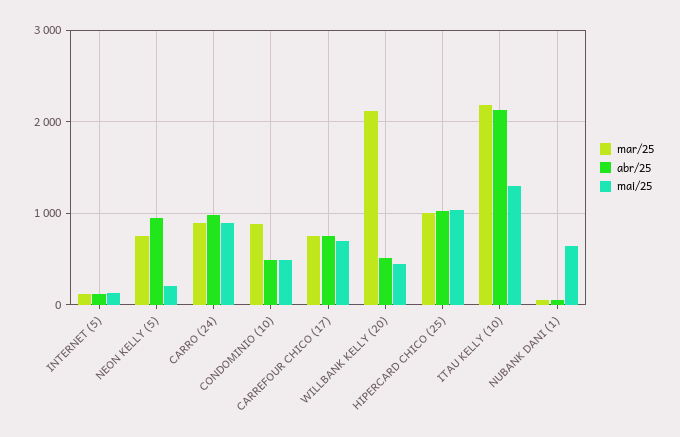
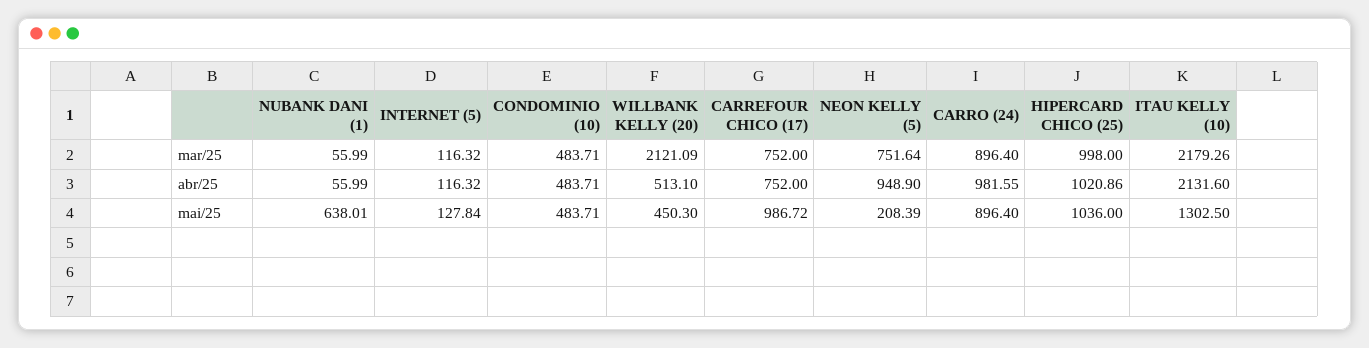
  {
    "mar/25": {
      "INTERNET (5)": 116.32,
      "NEON KELLY (5)": 751.64,
      "CARRO (24)": 896.4,
-     "CONDOMINIO (10)": 900,
+     "CONDOMINIO (10)": 483.71,
      "CARREFOUR CHICO (17)": 752,
      "WILLBANK KELLY (20)": 2121.09,
      "HIPERCARD CHICO (25)": 998,
      "ITAU KELLY (10)": 2179.26,
      "NUBANK DANI (1)": 55.99
    },
    "abr/25": {
      "INTERNET (5)": 116.32,
      "NEON KELLY (5)": 948.9,
      "CARRO (24)": 981.55,
      "CONDOMINIO (10)": 483.71,
      "CARREFOUR CHICO (17)": 752,
      "WILLBANK KELLY (20)": 513.1,
      "HIPERCARD CHICO (25)": 1020.86,
      "ITAU KELLY (10)": 2131.6,
      "NUBANK DANI (1)": 55.99
    },
    "mai/25": {
      "INTERNET (5)": 127.84,
      "NEON KELLY (5)": 208.39,
      "CARRO (24)": 896.4,
      "CONDOMINIO (10)": 483.71,
-     "CARREFOUR CHICO (17)": 700,
+     "CARREFOUR CHICO (17)": 986.72,
      "WILLBANK KELLY (20)": 450.3,
      "HIPERCARD CHICO (25)": 1036,
      "ITAU KELLY (10)": 1302.5,
      "NUBANK DANI (1)": 638.01
    }
  }

